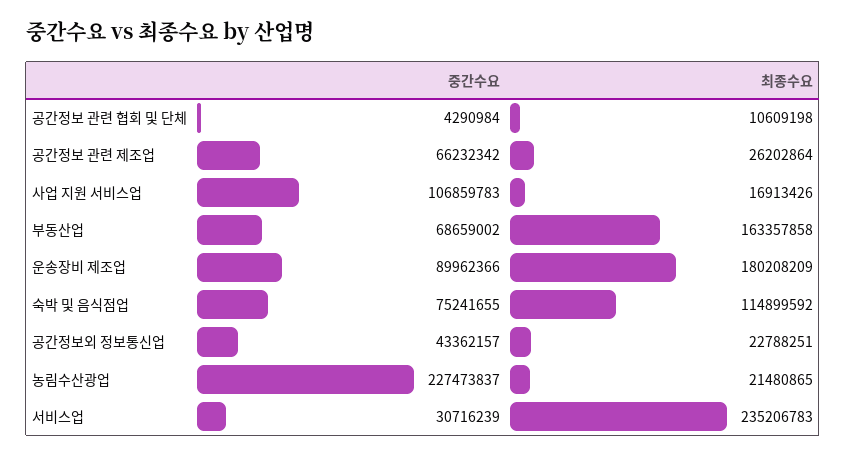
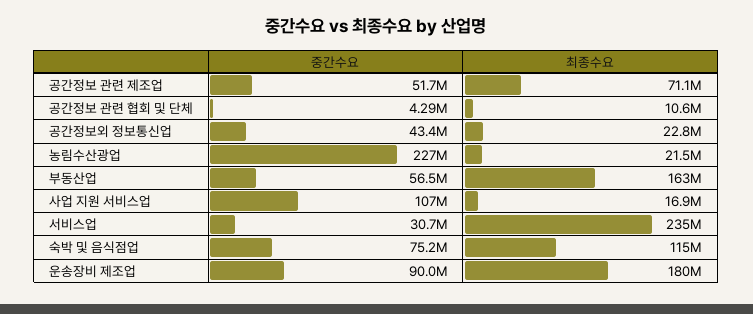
  {
    "중간수요": {
      "공간정보 관련 협회 및 단체": 4290984,
-     "공간정보 관련 제조업": 66232342,
+     "공간정보 관련 제조업": 51700000,
      "사업 지원 서비스업": 106859783,
-     "부동산업": 68659002,
+     "부동산업": 56500000,
      "운송장비 제조업": 89962366,
      "숙박 및 음식점업": 75241655,
      "공간정보외 정보통신업": 43362157,
      "농림수산광업": 227473837,
      "서비스업": 30716239
    },
    "최종수요": {
      "공간정보 관련 협회 및 단체": 10609198,
-     "공간정보 관련 제조업": 26202864,
+     "공간정보 관련 제조업": 71100000,
      "사업 지원 서비스업": 16913426,
      "부동산업": 163357858,
      "운송장비 제조업": 180208209,
      "숙박 및 음식점업": 114899592,
      "공간정보외 정보통신업": 22788251,
      "농림수산광업": 21480865,
      "서비스업": 235206783
    }
  }

